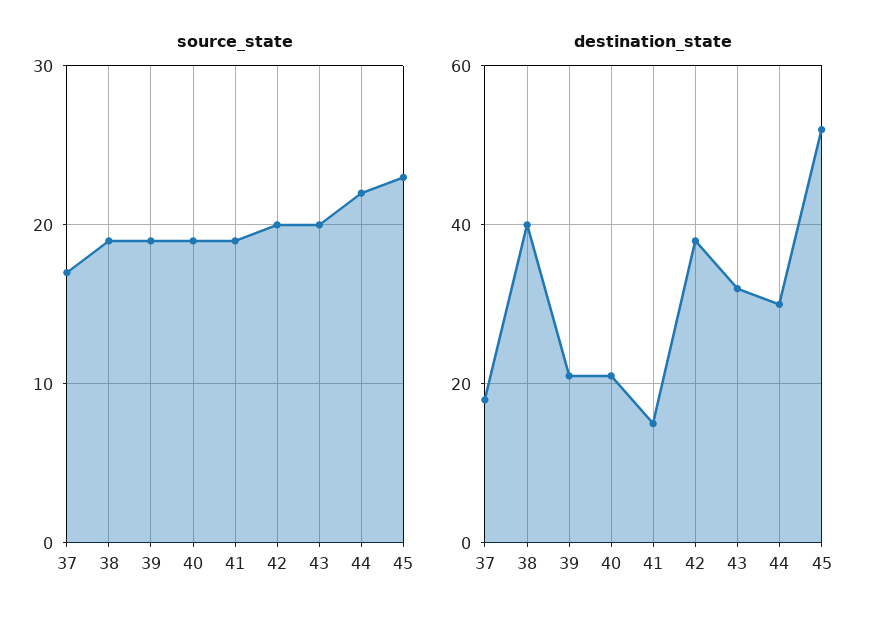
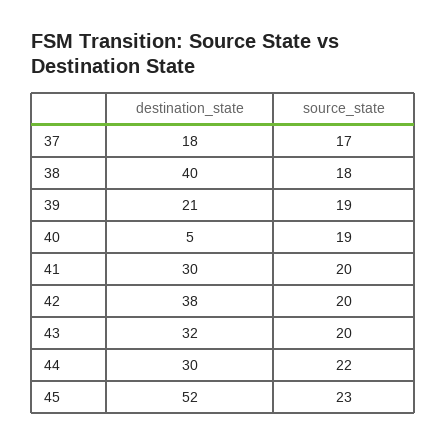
  {
    "source_state": {
      "37": 17,
-     "38": 19,
+     "38": 18,
      "39": 19,
      "40": 19,
-     "41": 19,
+     "41": 20,
      "42": 20,
      "43": 20,
      "44": 22,
      "45": 23
    },
    "destination_state": {
      "37": 18,
      "38": 40,
      "39": 21,
-     "40": 20,
+     "40": 5,
-     "41": 15,
+     "41": 30,
      "42": 38,
      "43": 32,
      "44": 30,
      "45": 52
    }
  }

